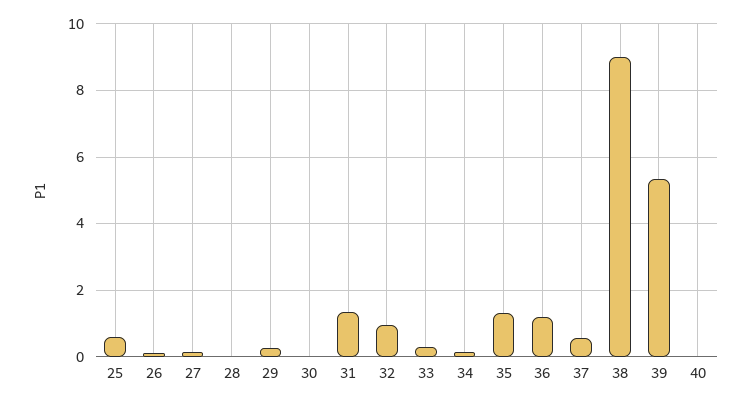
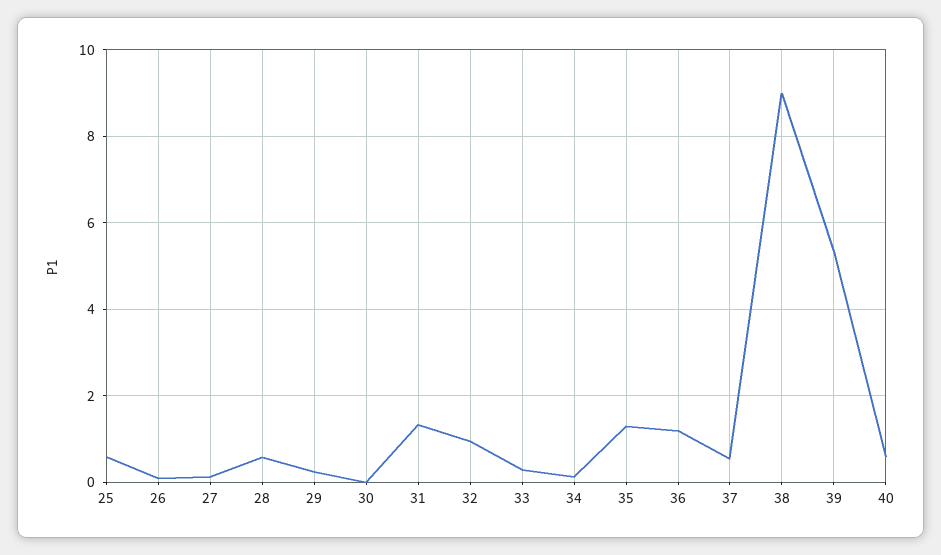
  {
    "25": 0.6,
    "26": 0.2,
    "27": 0.2,
-   "28": 0,
+   "28": 0.6,
    "29": 0.2,
    "30": 0,
    "31": 1.4,
    "32": 1,
    "33": 0.4,
    "34": 0.2,
    "35": 1.4,
    "36": 1.2,
    "37": 0.6,
    "38": 9,
    "39": 5.4,
-   "40": 0
+   "40": 0.6
  }

